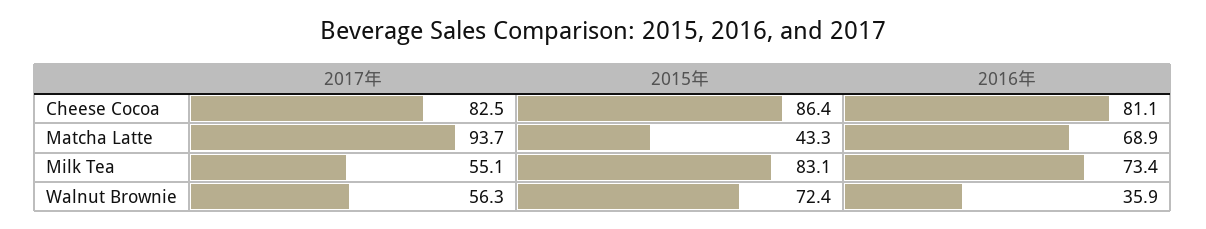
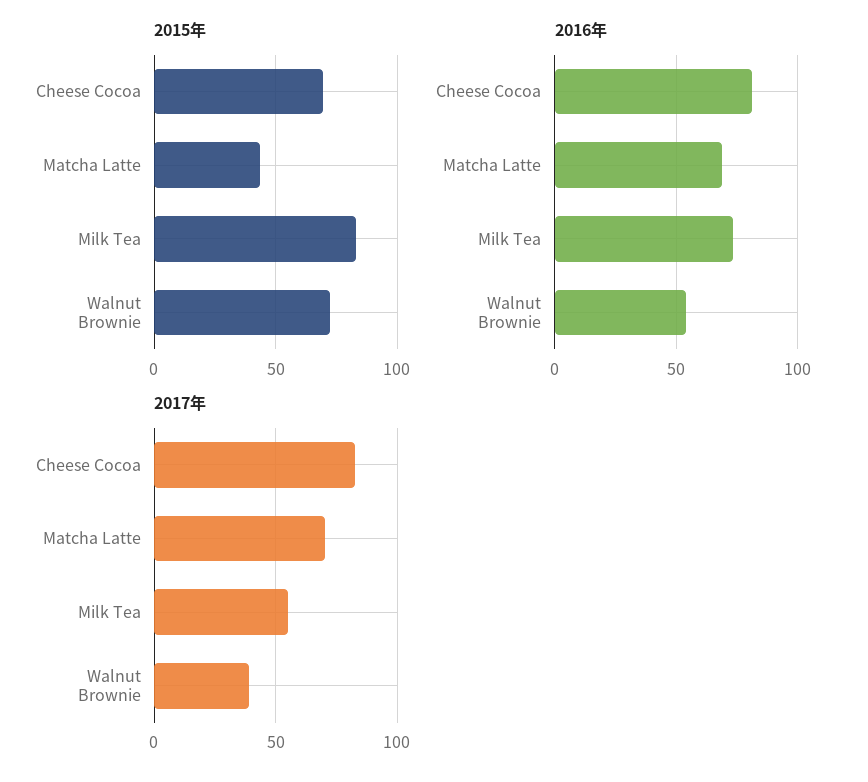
  {
    "2017年": {
      "Cheese Cocoa": 82.5,
-     "Matcha Latte": 93.7,
+     "Matcha Latte": 70,
      "Milk Tea": 55.1,
-     "Walnut Brownie": 56.3
+     "Walnut Brownie": 40
    },
    "2015年": {
-     "Cheese Cocoa": 86.4,
+     "Cheese Cocoa": 70,
      "Matcha Latte": 43.3,
      "Milk Tea": 83.1,
      "Walnut Brownie": 72.4
    },
    "2016年": {
      "Cheese Cocoa": 81.1,
      "Matcha Latte": 68.9,
      "Milk Tea": 73.4,
-     "Walnut Brownie": 35.9
+     "Walnut Brownie": 55
    }
  }

